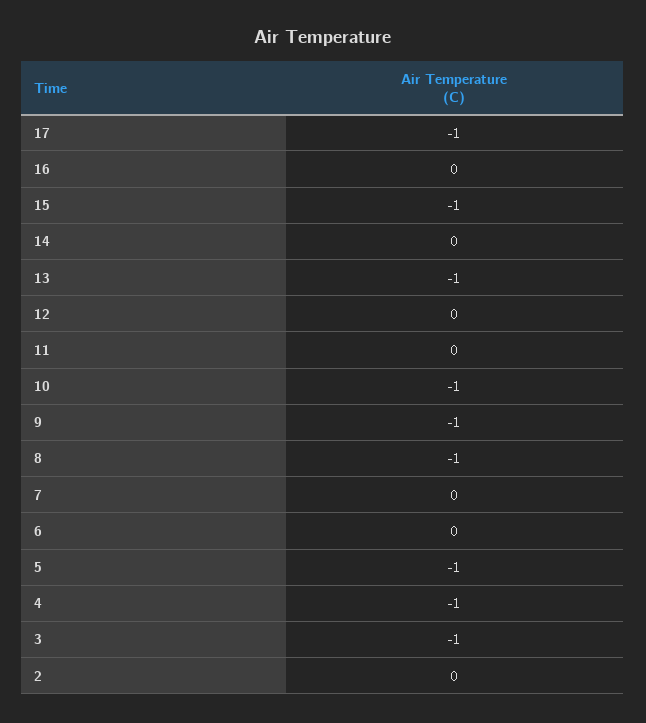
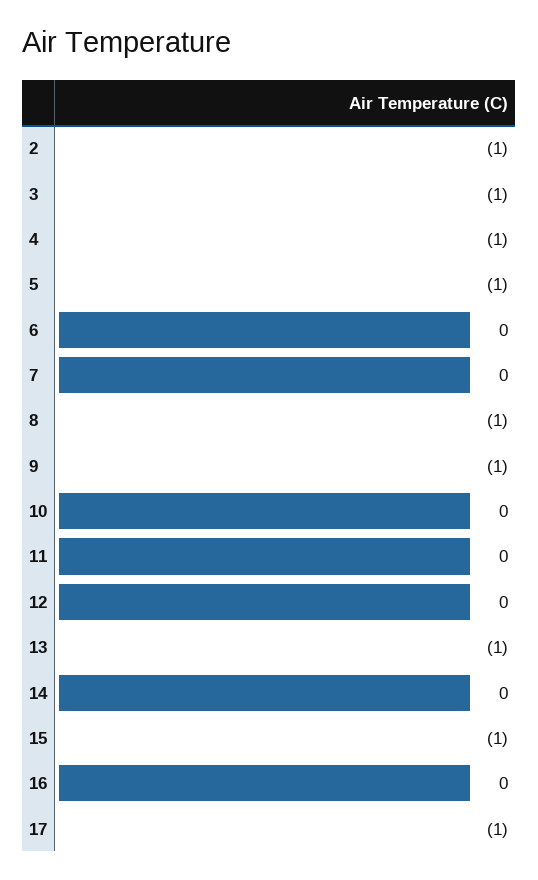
  {
    "17": -1,
    "16": 0,
    "15": -1,
    "14": 0,
    "13": -1,
    "12": 0,
    "11": 0,
-   "10": -1,
+   "10": 0,
    "9": -1,
    "8": -1,
    "7": 0,
    "6": 0,
    "5": -1,
    "4": -1,
    "3": -1,
-   "2": 0
+   "2": -1
  }

